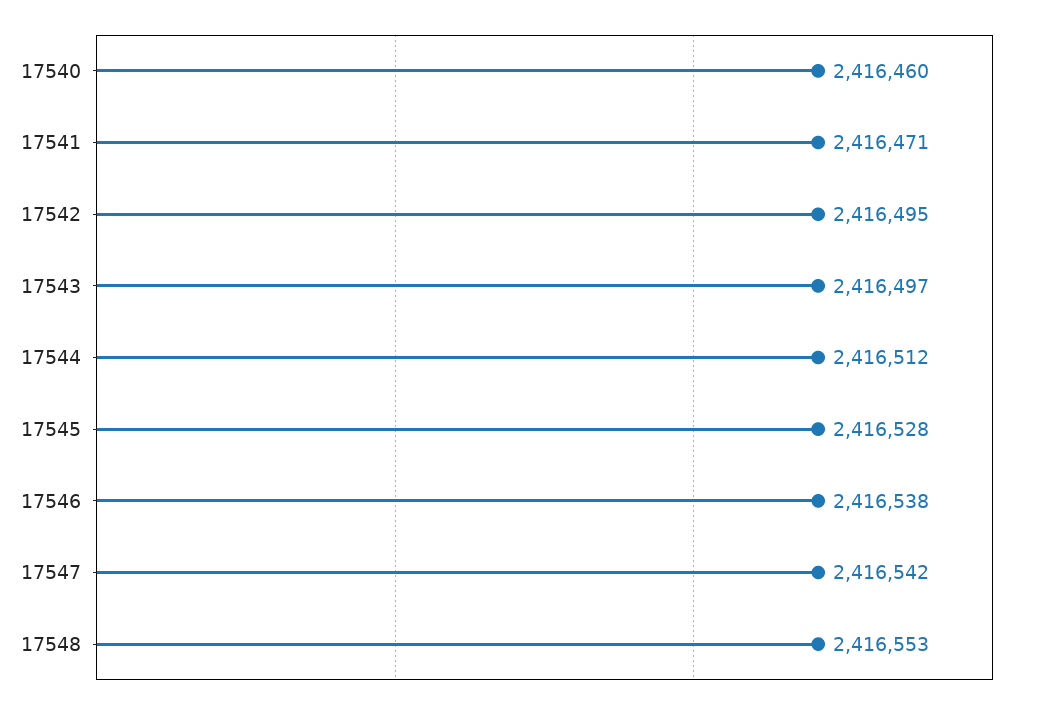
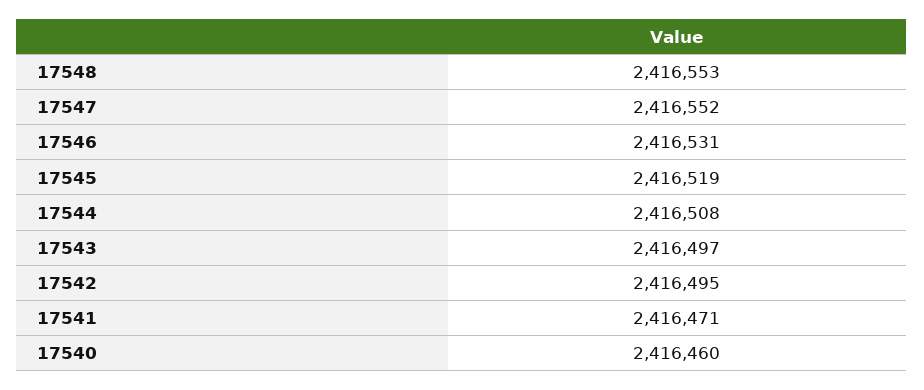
  {
    "17540": 2416460,
    "17541": 2416471,
    "17542": 2416495,
    "17543": 2416497,
-   "17544": 2416512,
+   "17544": 2416508,
-   "17545": 2416528,
+   "17545": 2416519,
-   "17546": 2416538,
+   "17546": 2416531,
-   "17547": 2416542,
+   "17547": 2416552,
    "17548": 2416553
  }

